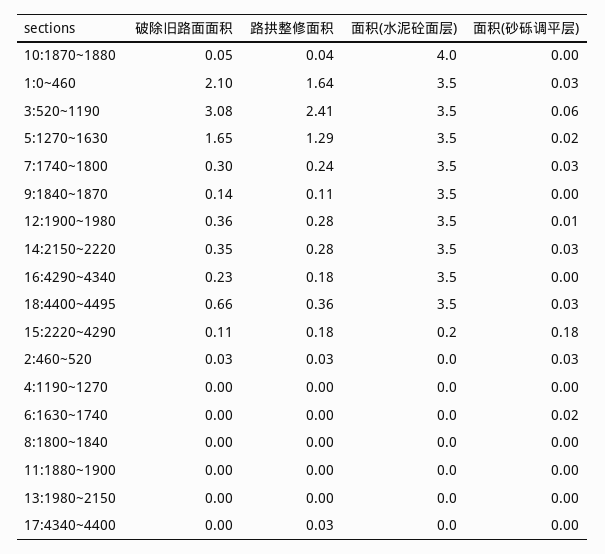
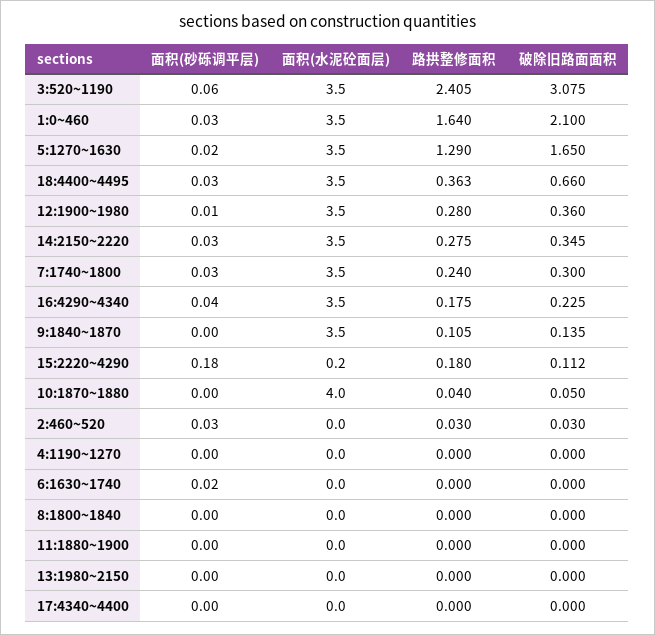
  {
    "破除旧路面面积": {
      "10:1870~1880": 0.05,
      "1:0~460": 2.1,
      "3:520~1190": 3.075,
      "5:1270~1630": 1.65,
      "7:1740~1800": 0.3,
      "9:1840~1870": 0.135,
      "12:1900~1980": 0.36,
      "14:2150~2220": 0.345,
      "16:4290~4340": 0.225,
      "18:4400~4495": 0.66,
      "15:2220~4290": 0.112,
      "2:460~520": 0.03,
      "4:1190~1270": 0,
      "6:1630~1740": 0,
      "8:1800~1840": 0,
      "11:1880~1900": 0,
      "13:1980~2150": 0,
      "17:4340~4400": 0
    },
    "路拱整修面积": {
      "10:1870~1880": 0.04,
      "1:0~460": 1.64,
      "3:520~1190": 2.405,
      "5:1270~1630": 1.29,
      "7:1740~1800": 0.24,
      "9:1840~1870": 0.105,
      "12:1900~1980": 0.28,
      "14:2150~2220": 0.275,
      "16:4290~4340": 0.175,
      "18:4400~4495": 0.363,
      "15:2220~4290": 0.18,
      "2:460~520": 0.03,
      "4:1190~1270": 0,
      "6:1630~1740": 0,
      "8:1800~1840": 0,
      "11:1880~1900": 0,
      "13:1980~2150": 0,
-     "17:4340~4400": 0.03
+     "17:4340~4400": 0
    },
    "面积(水泥砼面层)": {
      "10:1870~1880": 4,
      "1:0~460": 3.5,
      "3:520~1190": 3.5,
      "5:1270~1630": 3.5,
      "7:1740~1800": 3.5,
      "9:1840~1870": 3.5,
      "12:1900~1980": 3.5,
      "14:2150~2220": 3.5,
      "16:4290~4340": 3.5,
      "18:4400~4495": 3.5,
      "15:2220~4290": 0.2,
      "2:460~520": 0,
      "4:1190~1270": 0,
      "6:1630~1740": 0,
      "8:1800~1840": 0,
      "11:1880~1900": 0,
      "13:1980~2150": 0,
      "17:4340~4400": 0
    },
    "面积(砂砾调平层)": {
      "10:1870~1880": 0,
      "1:0~460": 0.03,
      "3:520~1190": 0.06,
      "5:1270~1630": 0.02,
      "7:1740~1800": 0.03,
      "9:1840~1870": 0,
      "12:1900~1980": 0.01,
      "14:2150~2220": 0.03,
-     "16:4290~4340": 0,
+     "16:4290~4340": 0.04,
      "18:4400~4495": 0.03,
      "15:2220~4290": 0.18,
      "2:460~520": 0.03,
      "4:1190~1270": 0,
      "6:1630~1740": 0.02,
      "8:1800~1840": 0,
      "11:1880~1900": 0,
      "13:1980~2150": 0,
      "17:4340~4400": 0
    }
  }

